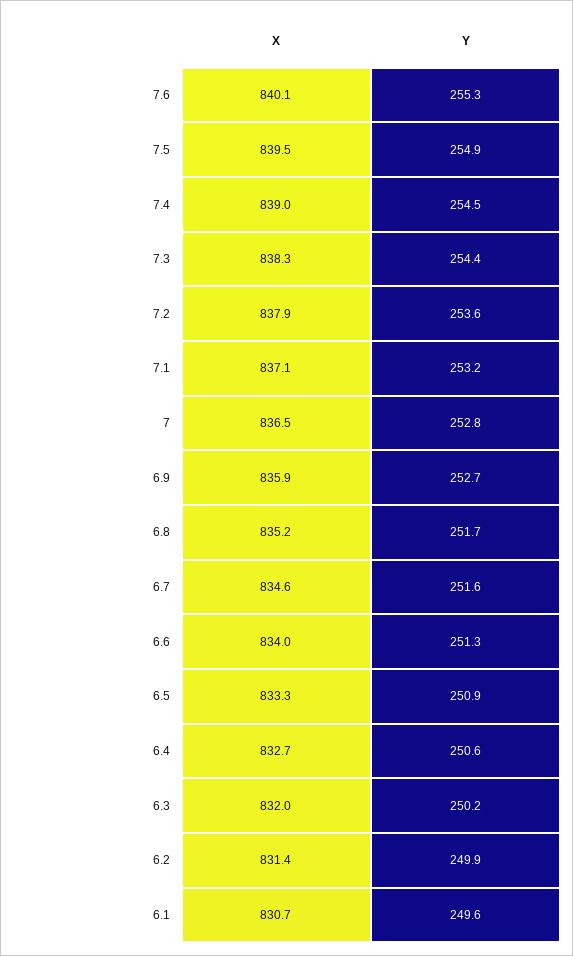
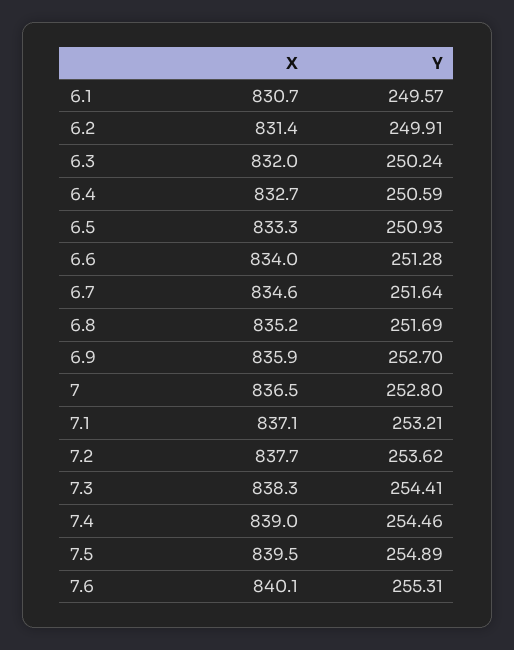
  {
    "X": {
      "7.6": 840.1,
      "7.5": 839.5,
      "7.4": 839,
      "7.3": 838.3,
-     "7.2": 837.9,
+     "7.2": 837.7,
      "7.1": 837.1,
      "7": 836.5,
      "6.9": 835.9,
      "6.8": 835.2,
      "6.7": 834.6,
      "6.6": 834,
      "6.5": 833.3,
      "6.4": 832.7,
      "6.3": 832,
      "6.2": 831.4,
      "6.1": 830.7
    },
    "Y": {
      "7.6": 255.31,
      "7.5": 254.89,
      "7.4": 254.46,
      "7.3": 254.41,
      "7.2": 253.62,
      "7.1": 253.21,
      "7": 252.8,
      "6.9": 252.7,
      "6.8": 251.69,
      "6.7": 251.64,
      "6.6": 251.28,
      "6.5": 250.93,
      "6.4": 250.59,
      "6.3": 250.24,
      "6.2": 249.91,
      "6.1": 249.57
    }
  }

